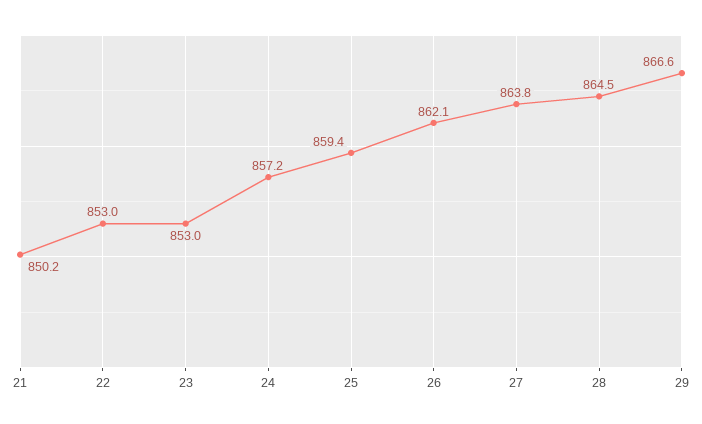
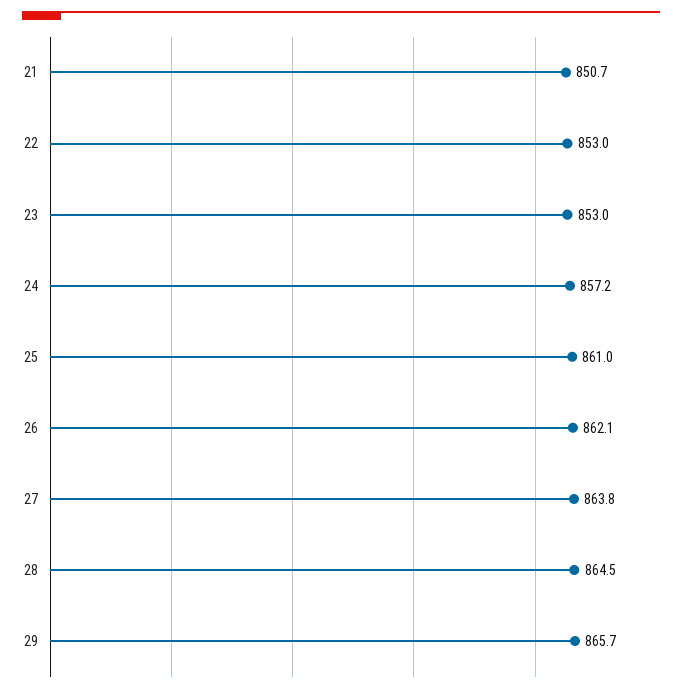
  {
-   "21": 850.2,
+   "21": 850.7,
    "22": 853,
    "23": 853,
    "24": 857.2,
-   "25": 859.4,
+   "25": 861,
    "26": 862.1,
    "27": 863.8,
    "28": 864.5,
-   "29": 866.6
+   "29": 865.7
  }

